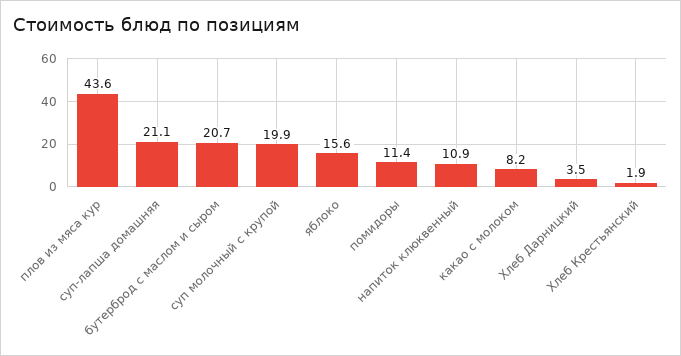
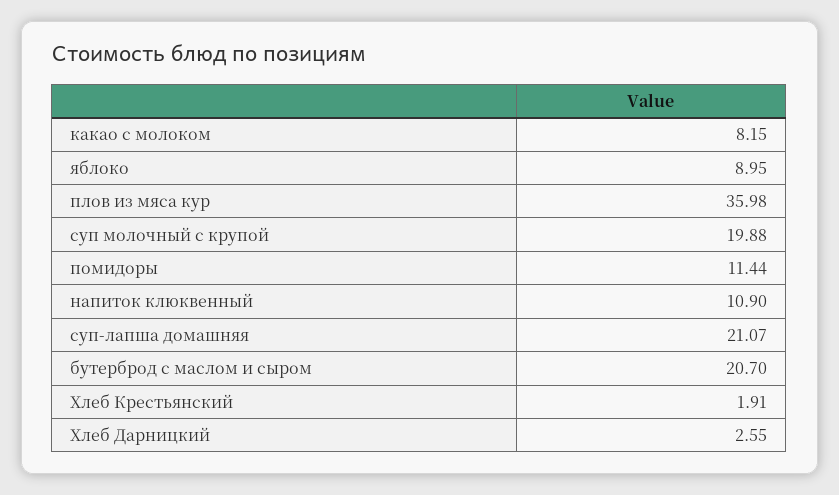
  {
-   "плов из мяса кур": 43.6,
+   "плов из мяса кур": 35.98,
    "суп-лапша домашняя": 21.07,
    "бутерброд с маслом и сыром": 20.7,
    "суп молочный с крупой": 19.88,
-   "яблоко": 15.6,
+   "яблоко": 8.95,
    "помидоры": 11.44,
    "напиток клюквенный": 10.9,
    "какао с молоком": 8.15,
-   "Хлеб Дарницкий": 3.5,
+   "Хлеб Дарницкий": 2.55,
    "Хлеб Крестьянский": 1.91
  }

